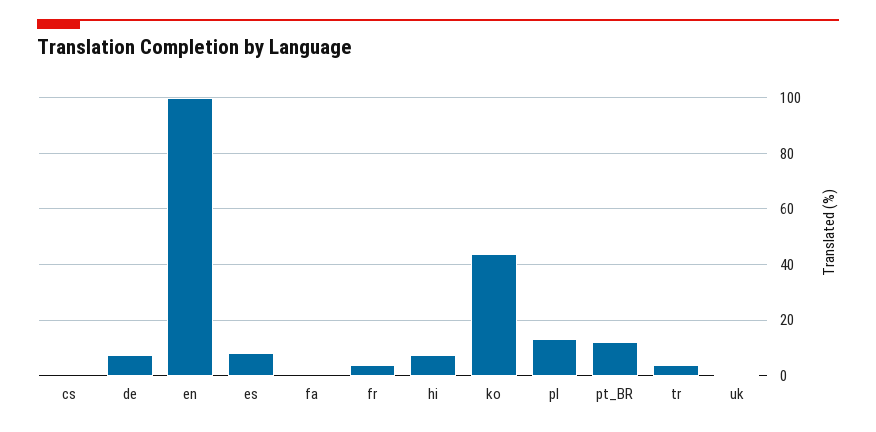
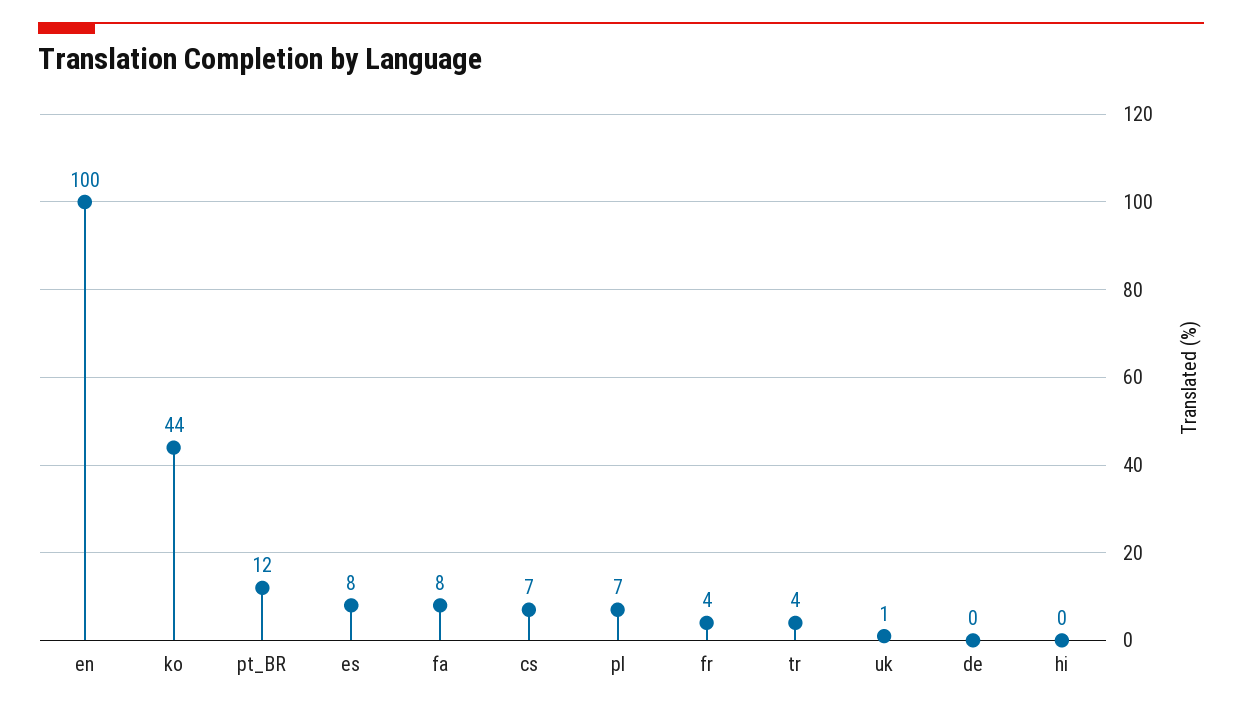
  {
-   "cs": 0,
+   "cs": 7,
-   "de": 7.5,
+   "de": 0,
    "en": 100,
    "es": 8,
-   "fa": 0,
+   "fa": 8,
    "fr": 4,
-   "hi": 7.5,
+   "hi": 0,
    "ko": 44,
-   "pl": 12.5,
+   "pl": 7,
    "pt_BR": 12,
    "tr": 4,
    "uk": 1
  }

